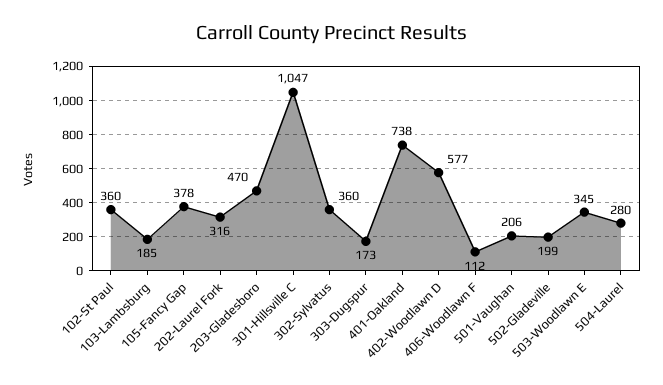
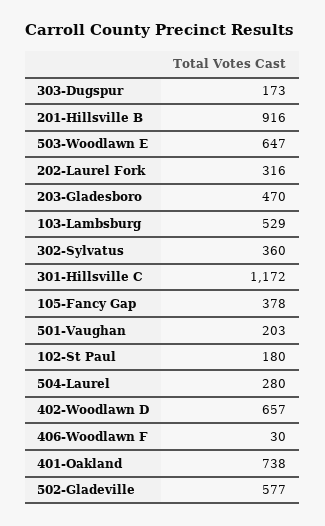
  {
-   "102-St Paul": 360,
+   "102-St Paul": 180,
-   "103-Lambsburg": 185,
+   "103-Lambsburg": 529,
    "105-Fancy Gap": 378,
    "202-Laurel Fork": 316,
    "203-Gladesboro": 470,
-   "301-Hillsville C": 1047,
+   "301-Hillsville C": 1172,
    "302-Sylvatus": 360,
    "303-Dugspur": 173,
    "401-Oakland": 738,
-   "402-Woodlawn D": 577,
+   "402-Woodlawn D": 657,
-   "406-Woodlawn F": 112,
+   "406-Woodlawn F": 30,
-   "501-Vaughan": 206,
+   "501-Vaughan": 203,
-   "502-Gladeville": 199,
+   "502-Gladeville": 577,
-   "503-Woodlawn E": 345,
+   "503-Woodlawn E": 647,
-   "504-Laurel": 280
+   "504-Laurel": 280,
+   "201-Hillsville B": 916
  }

